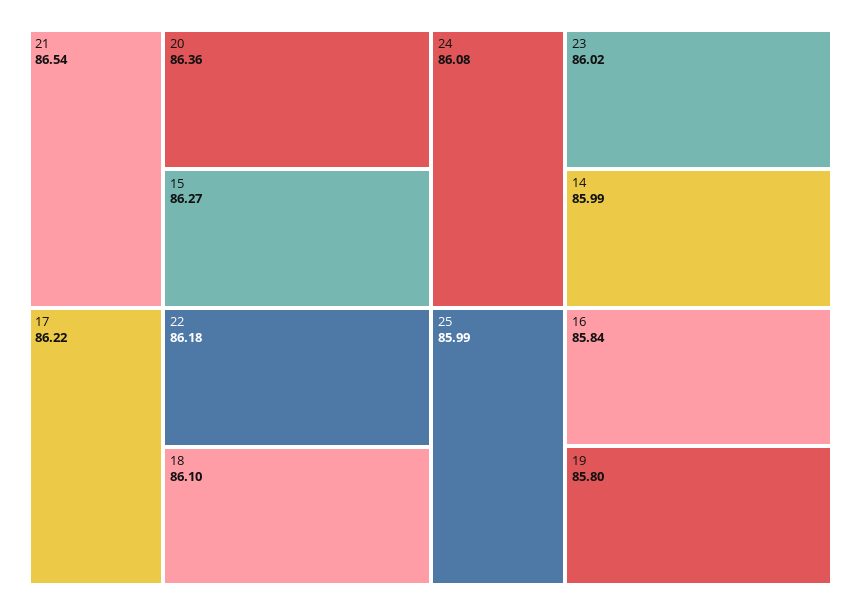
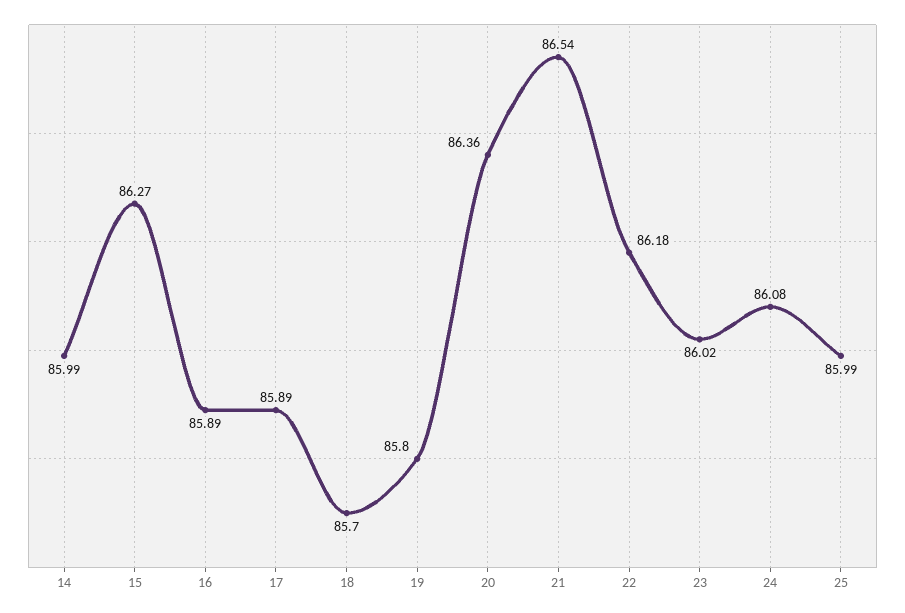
  {
    "21": 86.54,
    "20": 86.36,
    "15": 86.27,
-   "17": 86.22,
+   "17": 85.89,
    "22": 86.18,
-   "18": 86.1,
+   "18": 85.7,
    "24": 86.08,
    "23": 86.02,
    "14": 85.99,
    "25": 85.99,
-   "16": 85.84,
+   "16": 85.89,
    "19": 85.8
  }

